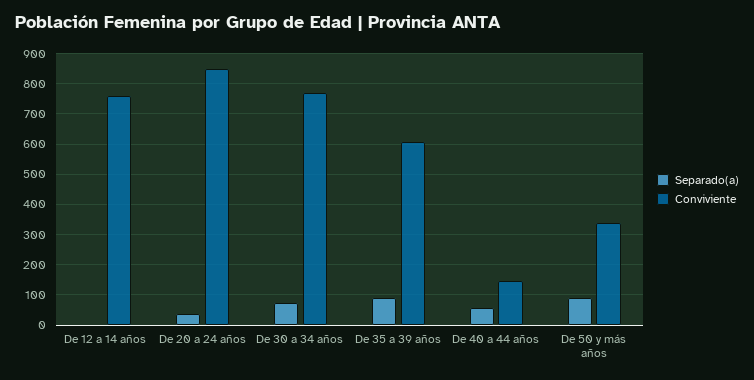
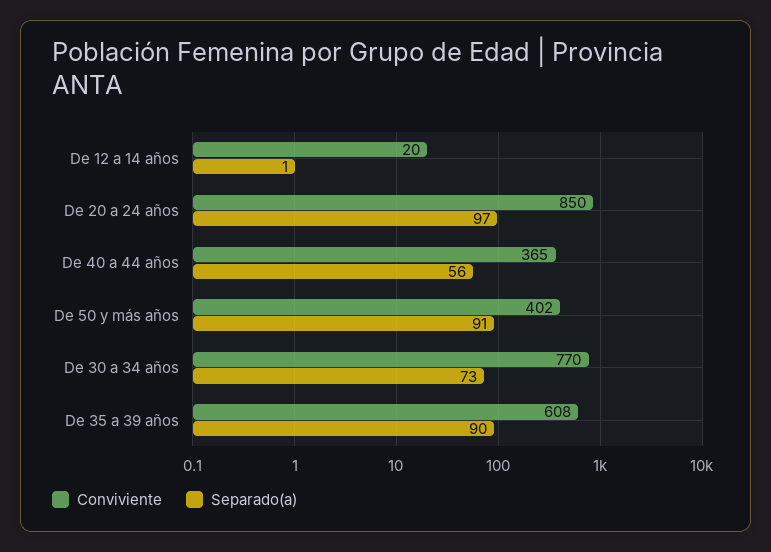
  {
    "Separado(a)": {
      "De 12 a 14 años": 1,
-     "De 20 a 24 años": 40,
+     "De 20 a 24 años": 97,
      "De 30 a 34 años": 73,
      "De 35 a 39 años": 90,
      "De 40 a 44 años": 56,
      "De 50 y más años": 91
    },
    "Conviviente": {
-     "De 12 a 14 años": 760,
+     "De 12 a 14 años": 20,
      "De 20 a 24 años": 850,
      "De 30 a 34 años": 770,
      "De 35 a 39 años": 608,
-     "De 40 a 44 años": 140,
+     "De 40 a 44 años": 365,
-     "De 50 y más años": 340
+     "De 50 y más años": 402
    }
  }

